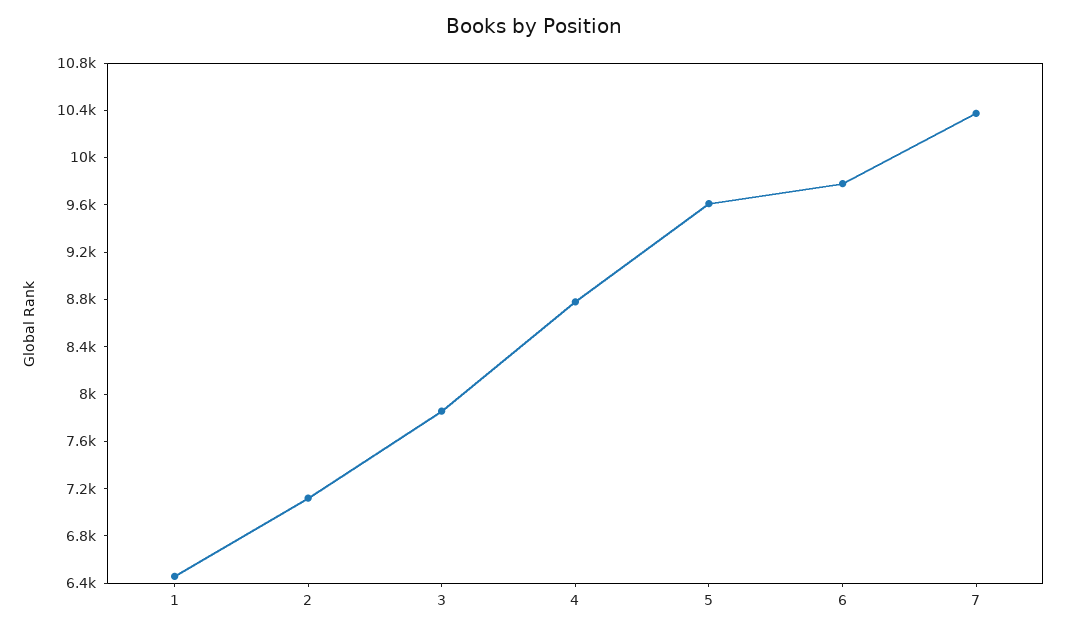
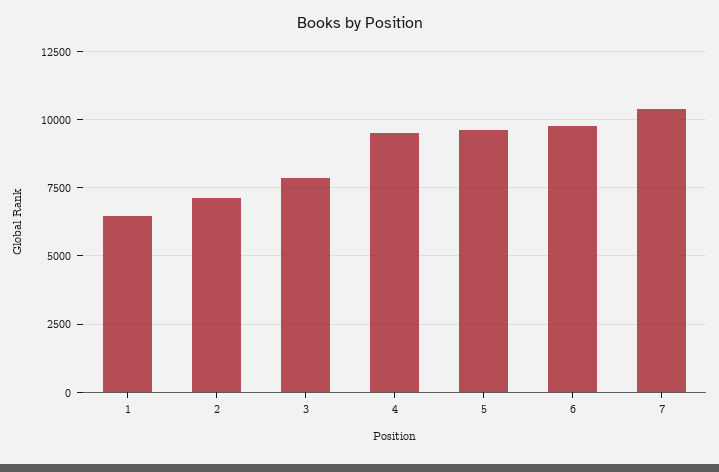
  {
    "1": 6500,
    "2": 7100,
    "3": 7900,
-   "4": 8800,
+   "4": 9500,
    "5": 9600,
    "6": 9800,
    "7": 10400
  }

